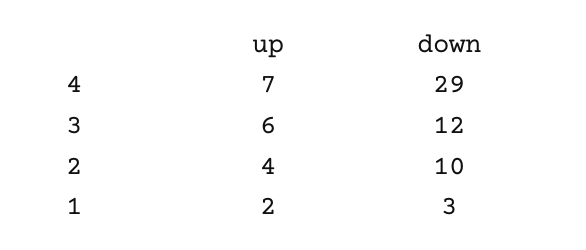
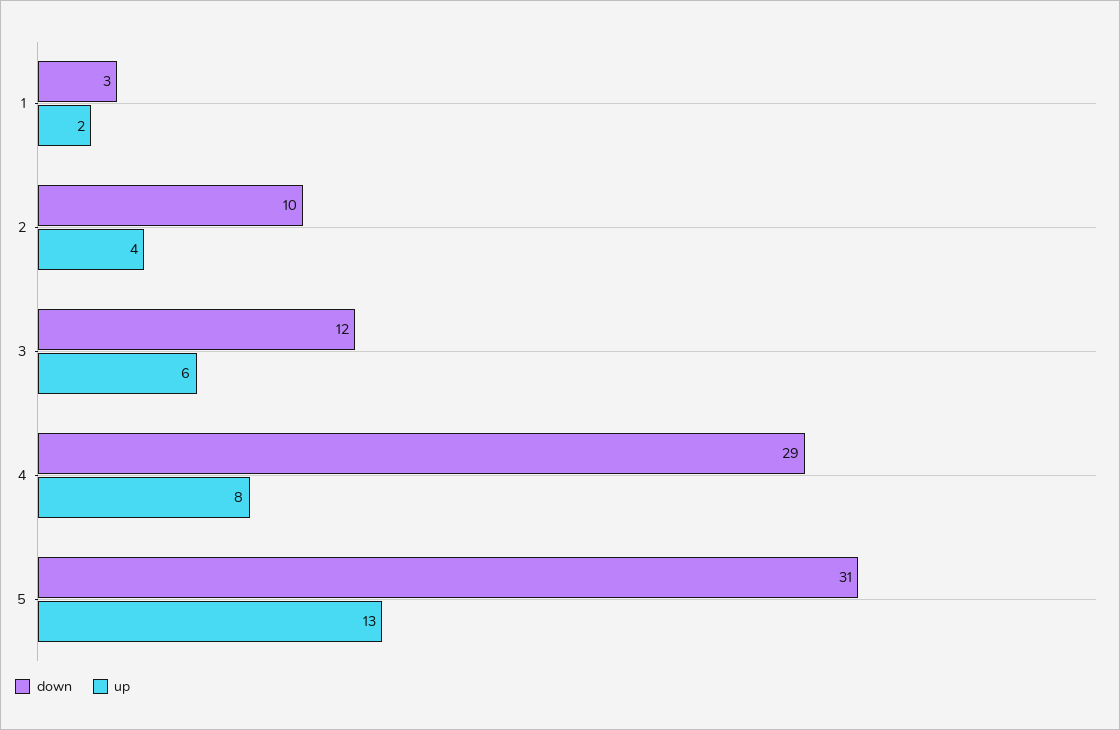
  {
    "up": {
-     "4": 7,
+     "4": 8,
      "3": 6,
      "2": 4,
-     "1": 2
+     "1": 2,
+     "5": 13
    },
    "down": {
      "4": 29,
      "3": 12,
      "2": 10,
-     "1": 3
+     "1": 3,
+     "5": 31
    }
  }

